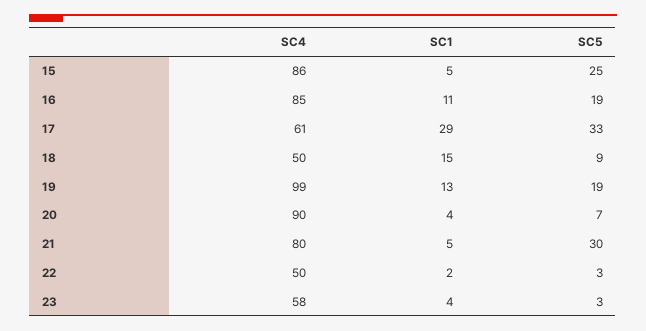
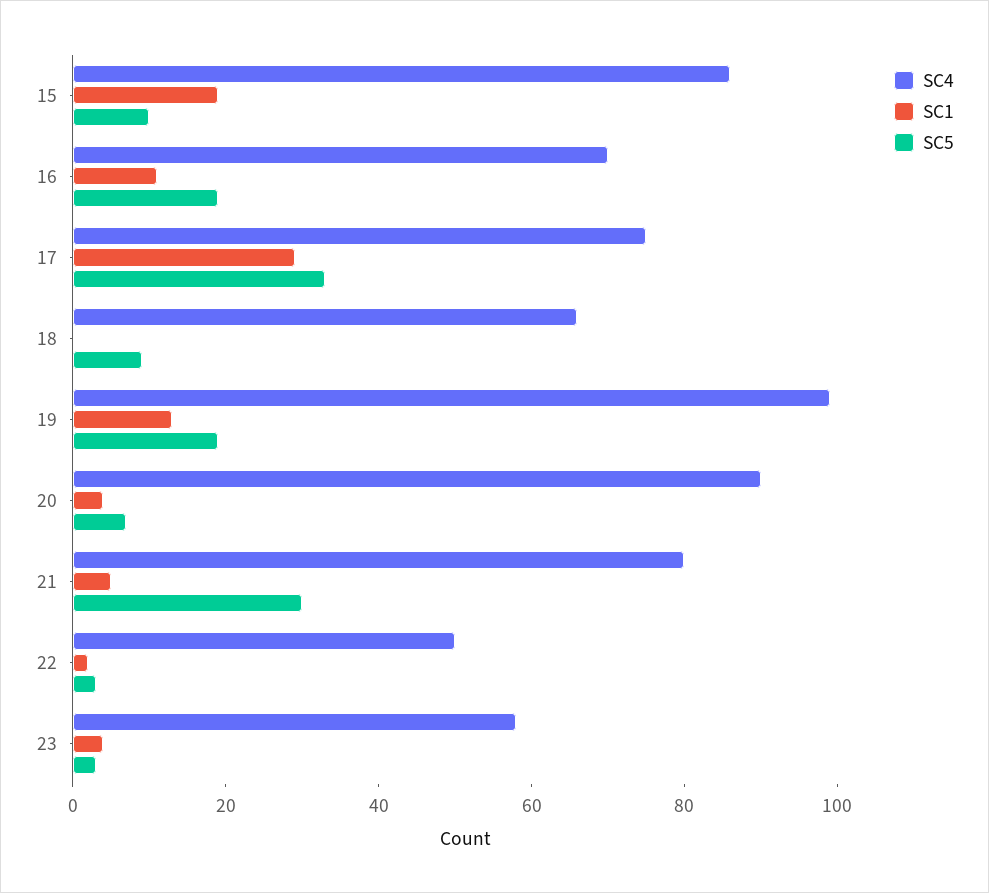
  {
    "SC4": {
      "15": 86,
-     "16": 85,
+     "16": 70,
-     "17": 61,
+     "17": 75,
-     "18": 50,
+     "18": 65,
      "19": 99,
      "20": 90,
      "21": 80,
      "22": 50,
      "23": 58
    },
    "SC1": {
-     "15": 5,
+     "15": 20,
      "16": 11,
      "17": 29,
-     "18": 15,
+     "18": 0,
      "19": 13,
      "20": 4,
      "21": 5,
      "22": 2,
      "23": 4
    },
    "SC5": {
-     "15": 25,
+     "15": 10,
      "16": 19,
      "17": 33,
      "18": 9,
      "19": 19,
      "20": 7,
      "21": 30,
      "22": 3,
      "23": 3
    }
  }

